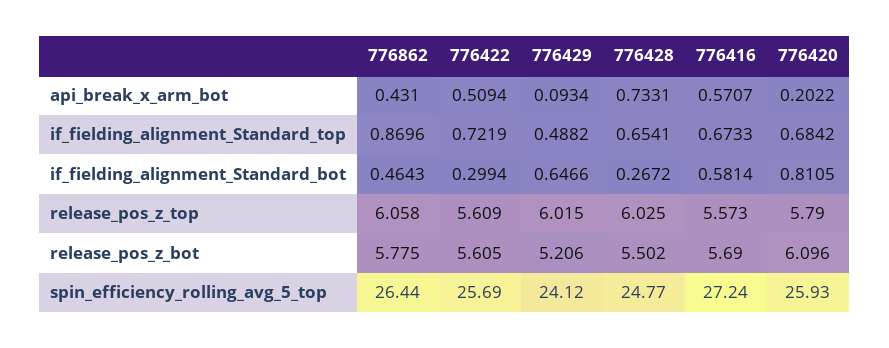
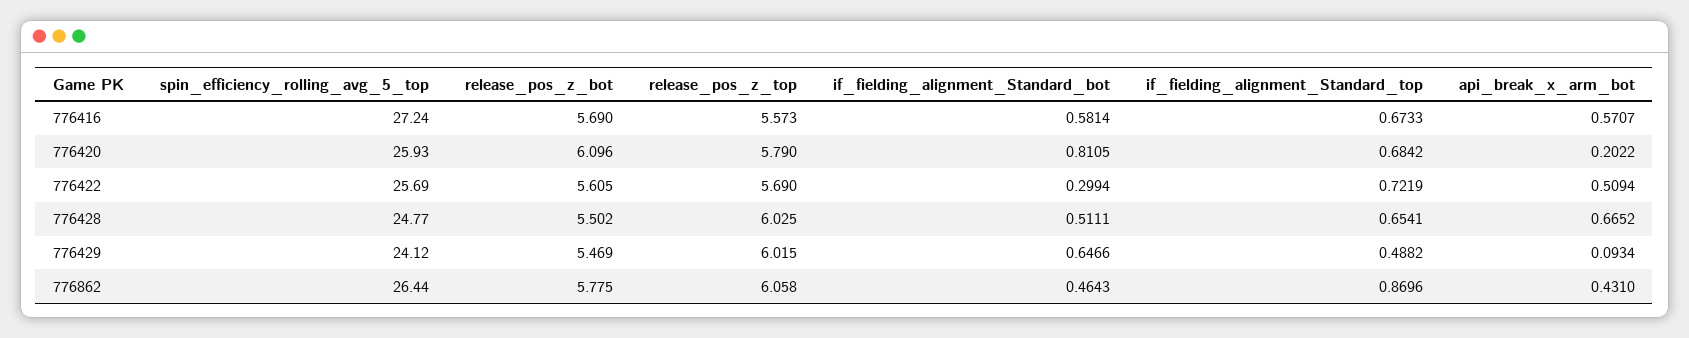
  {
    "776862": {
      "api_break_x_arm_bot": 0.431,
      "if_fielding_alignment_Standard_top": 0.8696,
      "if_fielding_alignment_Standard_bot": 0.4643,
      "release_pos_z_top": 6.058,
      "release_pos_z_bot": 5.775,
      "spin_efficiency_rolling_avg_5_top": 26.44
    },
    "776422": {
      "api_break_x_arm_bot": 0.5094,
      "if_fielding_alignment_Standard_top": 0.7219,
      "if_fielding_alignment_Standard_bot": 0.2994,
-     "release_pos_z_top": 5.609,
+     "release_pos_z_top": 5.69,
      "release_pos_z_bot": 5.605,
      "spin_efficiency_rolling_avg_5_top": 25.69
    },
    "776429": {
      "api_break_x_arm_bot": 0.0934,
      "if_fielding_alignment_Standard_top": 0.4882,
      "if_fielding_alignment_Standard_bot": 0.6466,
      "release_pos_z_top": 6.015,
-     "release_pos_z_bot": 5.206,
+     "release_pos_z_bot": 5.469,
      "spin_efficiency_rolling_avg_5_top": 24.12
    },
    "776428": {
-     "api_break_x_arm_bot": 0.7331,
+     "api_break_x_arm_bot": 0.6652,
      "if_fielding_alignment_Standard_top": 0.6541,
-     "if_fielding_alignment_Standard_bot": 0.2672,
+     "if_fielding_alignment_Standard_bot": 0.5111,
      "release_pos_z_top": 6.025,
      "release_pos_z_bot": 5.502,
      "spin_efficiency_rolling_avg_5_top": 24.77
    },
    "776416": {
      "api_break_x_arm_bot": 0.5707,
      "if_fielding_alignment_Standard_top": 0.6733,
      "if_fielding_alignment_Standard_bot": 0.5814,
      "release_pos_z_top": 5.573,
      "release_pos_z_bot": 5.69,
      "spin_efficiency_rolling_avg_5_top": 27.24
    },
    "776420": {
      "api_break_x_arm_bot": 0.2022,
      "if_fielding_alignment_Standard_top": 0.6842,
      "if_fielding_alignment_Standard_bot": 0.8105,
      "release_pos_z_top": 5.79,
      "release_pos_z_bot": 6.096,
      "spin_efficiency_rolling_avg_5_top": 25.93
    }
  }

